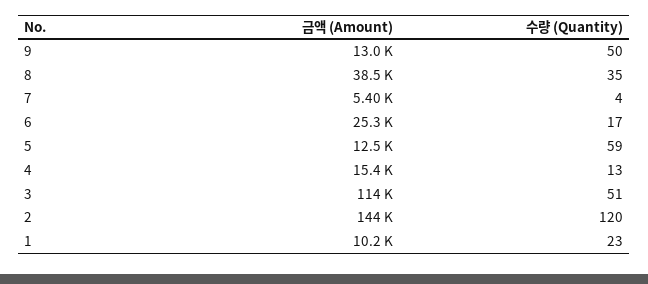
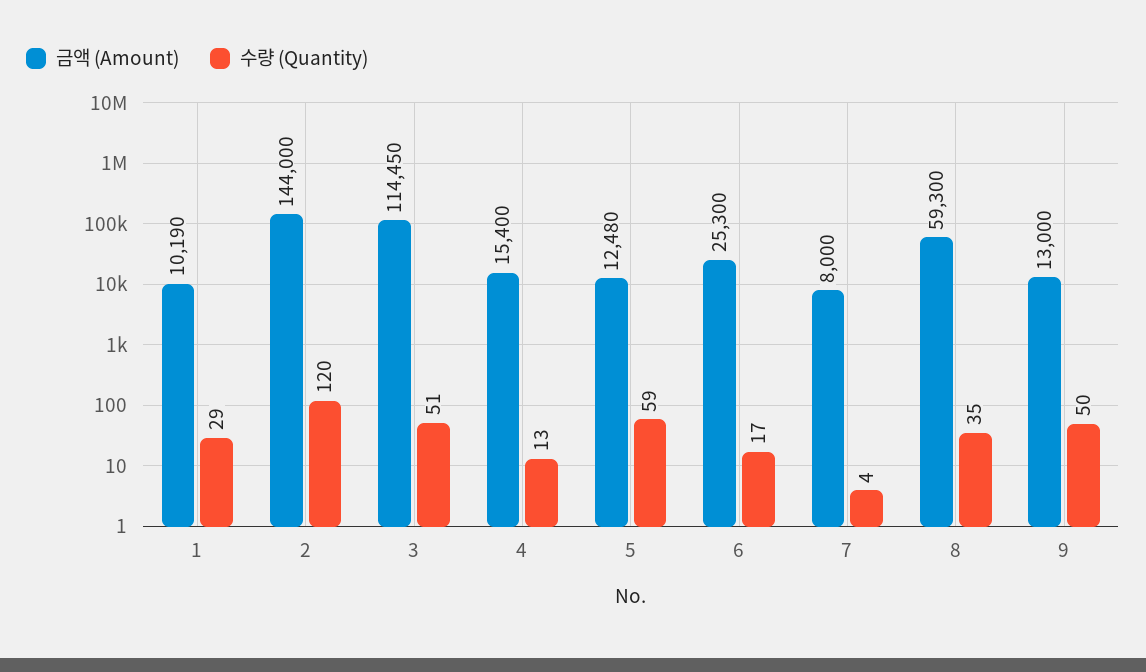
  {
    "금액 (Amount)": {
      "9": 13000,
-     "8": 38500,
+     "8": 59300,
-     "7": 5400,
+     "7": 8000,
      "6": 25300,
      "5": 12480,
      "4": 15400,
      "3": 114450,
      "2": 144000,
      "1": 10190
    },
    "수량 (Quantity)": {
      "9": 50,
      "8": 35,
      "7": 4,
      "6": 17,
      "5": 59,
      "4": 13,
      "3": 51,
      "2": 120,
-     "1": 23
+     "1": 29
    }
  }

